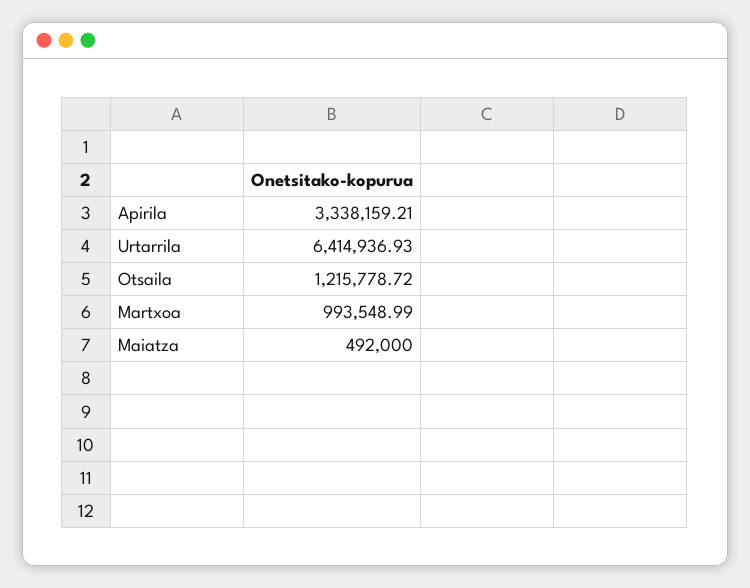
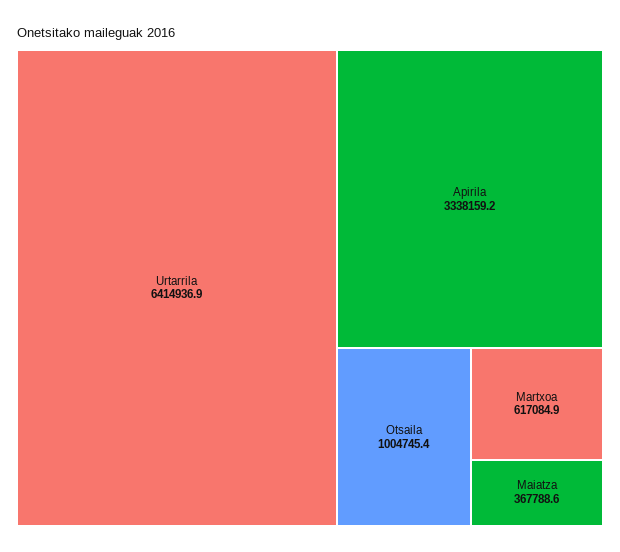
  {
    "Apirila": 3338159.21,
    "Urtarrila": 6414936.93,
-   "Otsaila": 1215778.72,
+   "Otsaila": 1004745.4,
-   "Martxoa": 993548.99,
+   "Martxoa": 617084.9,
-   "Maiatza": 492000
+   "Maiatza": 367788.6
  }

